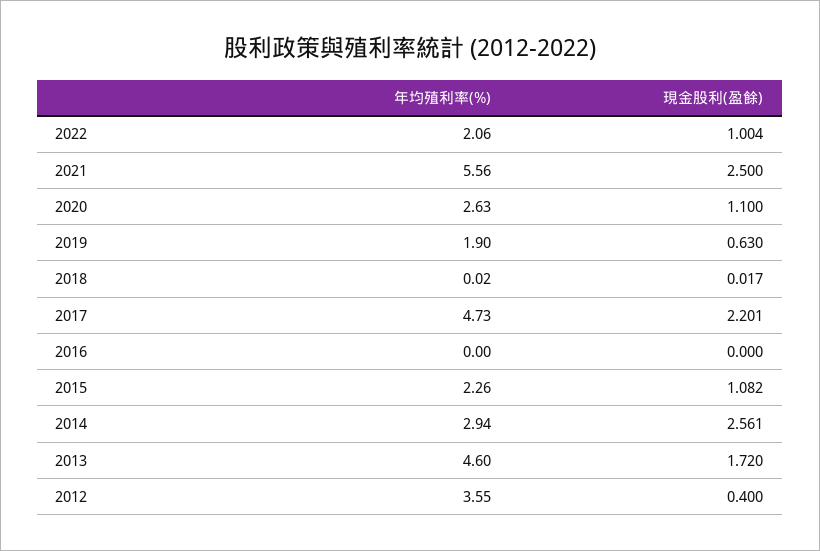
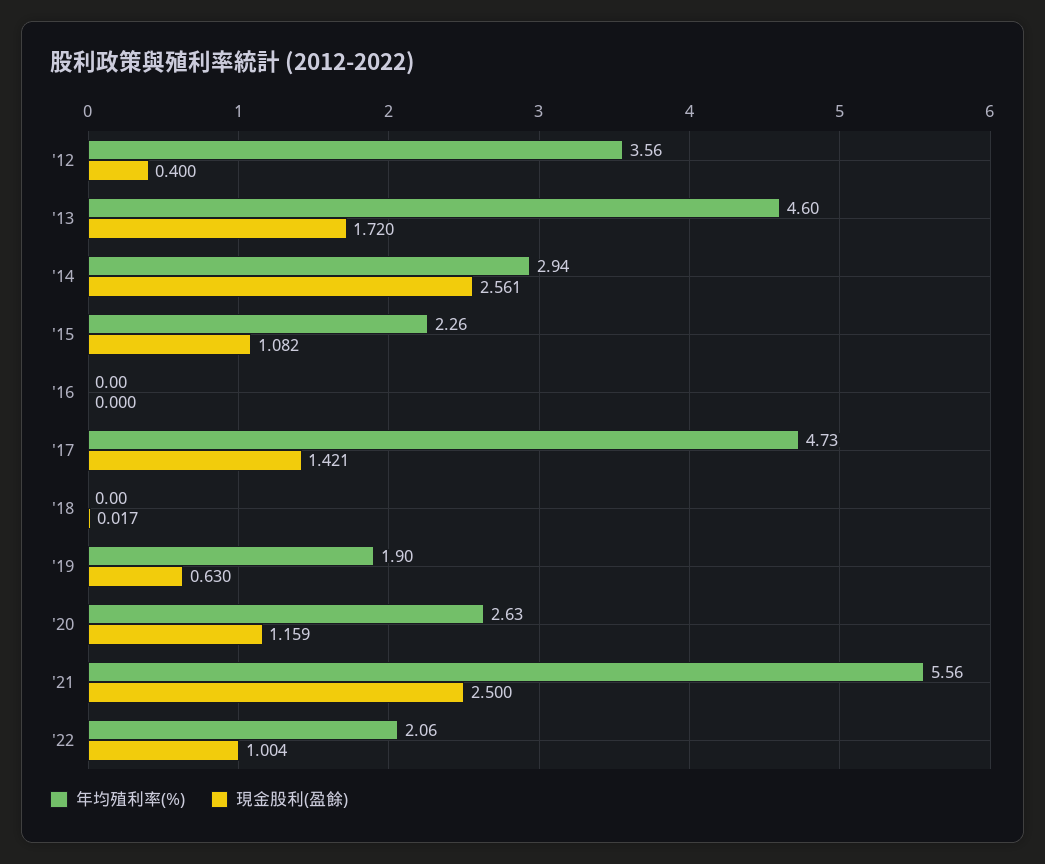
  {
    "年均殖利率(%)": {
      "2022": 2.06,
      "2021": 5.56,
      "2020": 2.63,
      "2019": 1.9,
-     "2018": 0.02,
+     "2018": 0,
      "2017": 4.73,
      "2016": 0,
      "2015": 2.26,
      "2014": 2.94,
      "2013": 4.6,
-     "2012": 3.55
+     "2012": 3.56
    },
    "現金股利(盈餘)": {
      "2022": 1.004,
      "2021": 2.5,
-     "2020": 1.1,
+     "2020": 1.159,
      "2019": 0.63,
      "2018": 0.017,
-     "2017": 2.201,
+     "2017": 1.421,
      "2016": 0,
      "2015": 1.082,
      "2014": 2.561,
      "2013": 1.72,
      "2012": 0.4
    }
  }

